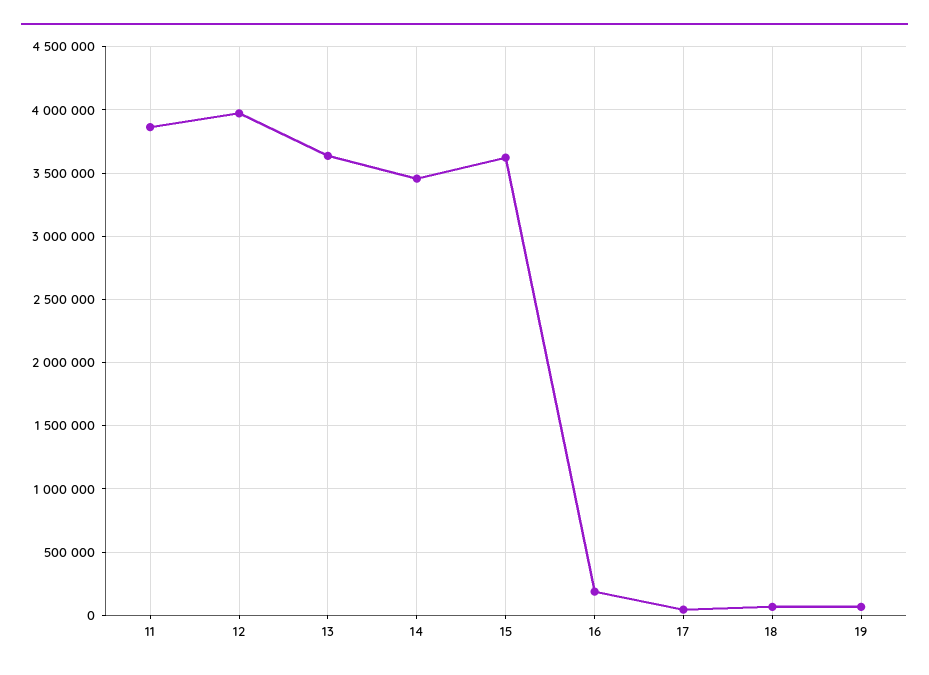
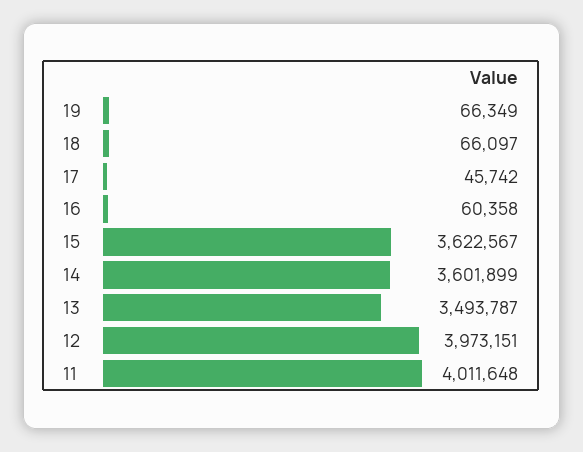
  {
-   "11": 3850000,
+   "11": 4011648,
    "12": 3973151,
-   "13": 3650000,
+   "13": 3493787,
-   "14": 3450000,
+   "14": 3601899,
    "15": 3622567,
-   "16": 200000,
+   "16": 60358,
    "17": 45742,
    "18": 66097,
    "19": 66349
  }

